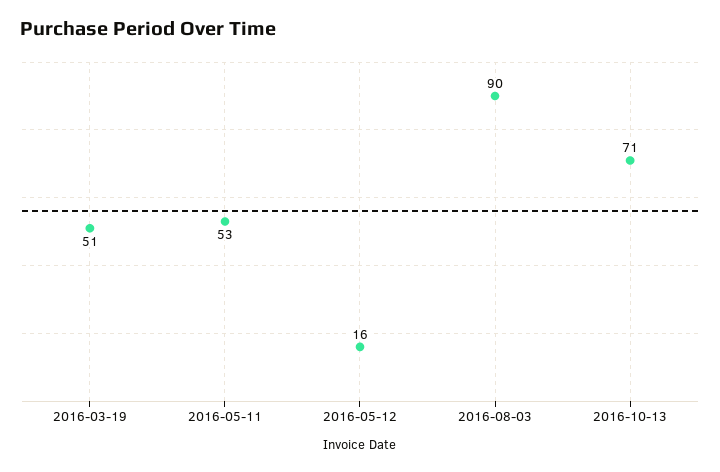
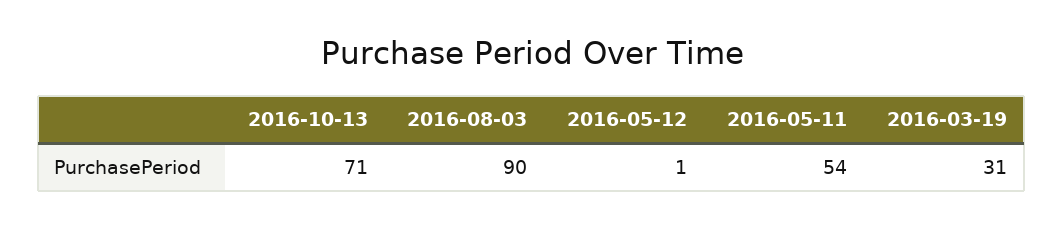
  {
-   "2016-03-19": 51,
+   "2016-03-19": 31,
-   "2016-05-11": 53,
+   "2016-05-11": 54,
-   "2016-05-12": 16,
+   "2016-05-12": 1,
    "2016-08-03": 90,
    "2016-10-13": 71
  }

